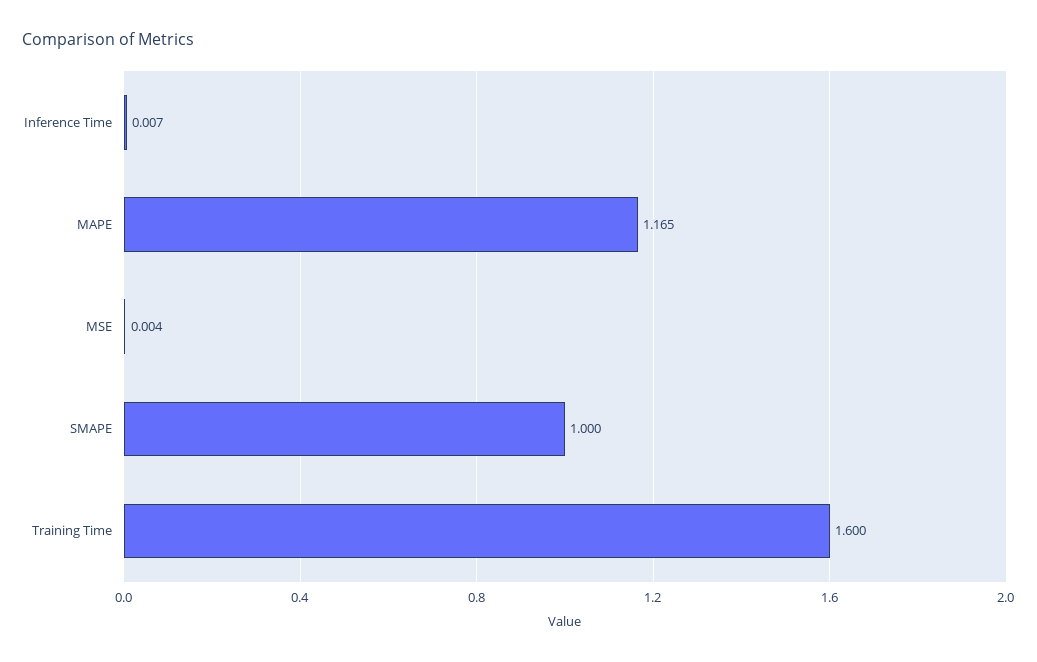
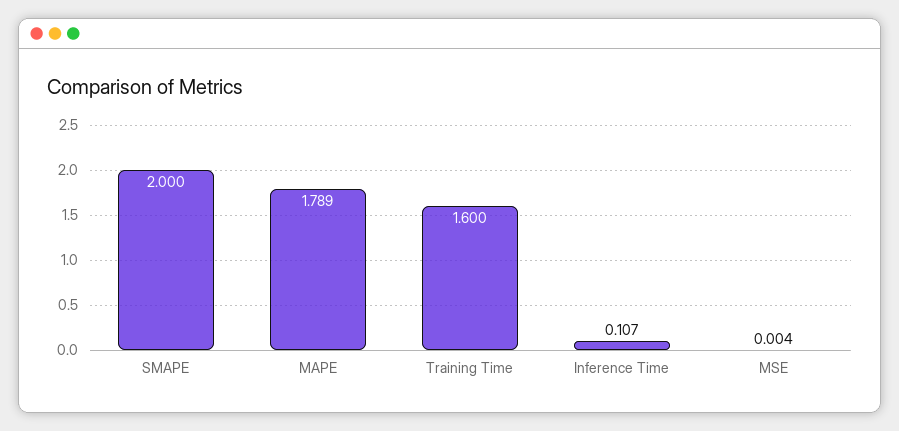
  {
-   "Inference Time": 0.007,
+   "Inference Time": 0.107,
-   "MAPE": 1.165,
+   "MAPE": 1.789,
    "MSE": 0.004,
-   "SMAPE": 1,
+   "SMAPE": 2,
    "Training Time": 1.6
  }

